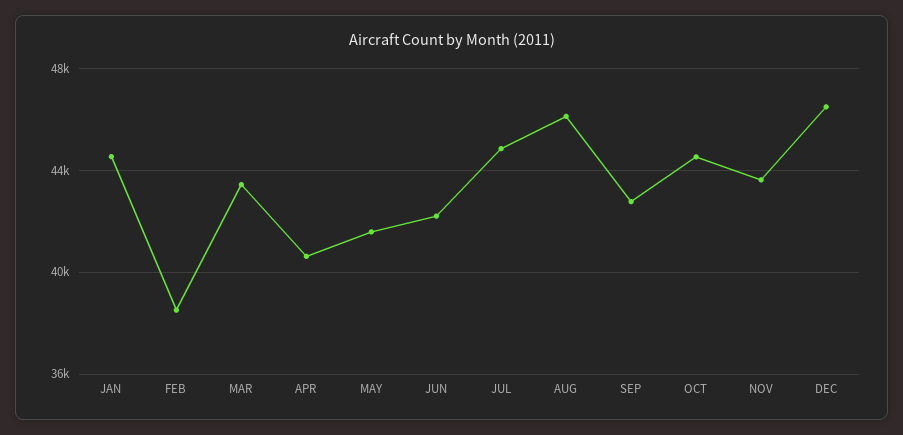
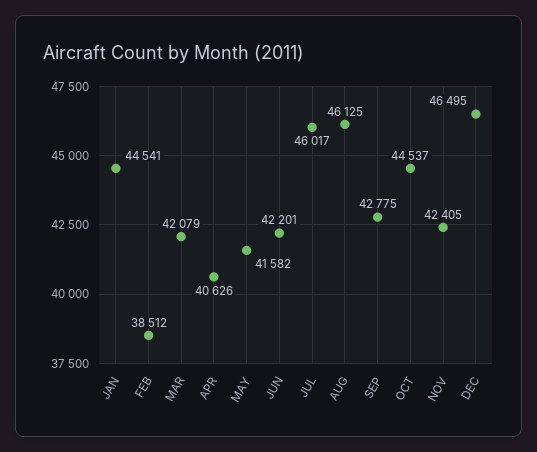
  {
    "JAN": 44541,
    "FEB": 38512,
-   "MAR": 43500,
+   "MAR": 42079,
    "APR": 40626,
    "MAY": 41582,
    "JUN": 42201,
-   "JUL": 45000,
+   "JUL": 46017,
    "AUG": 46125,
    "SEP": 42775,
    "OCT": 44537,
-   "NOV": 43500,
+   "NOV": 42405,
    "DEC": 46495
  }

